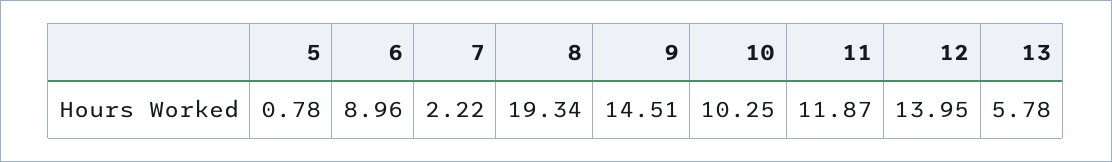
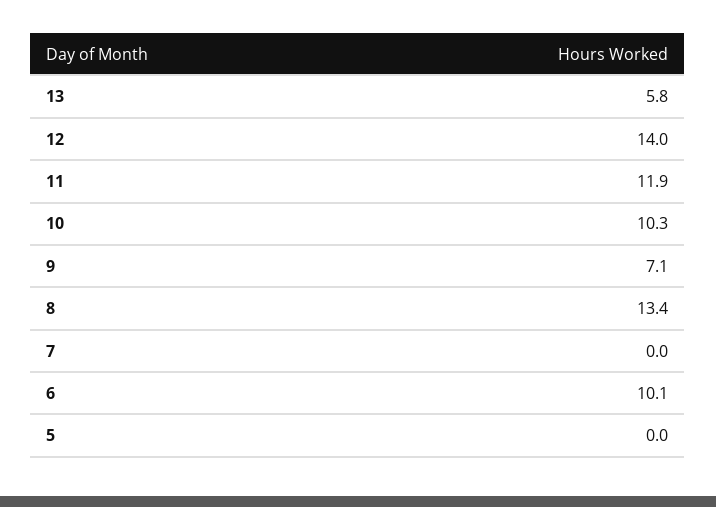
  {
-   "5": 0.78,
+   "5": 0,
-   "6": 8.96,
+   "6": 10.1,
-   "7": 2.22,
+   "7": 0,
-   "8": 19.34,
+   "8": 13.4,
-   "9": 14.51,
+   "9": 7.1,
    "10": 10.25,
    "11": 11.87,
    "12": 13.95,
    "13": 5.78
  }

